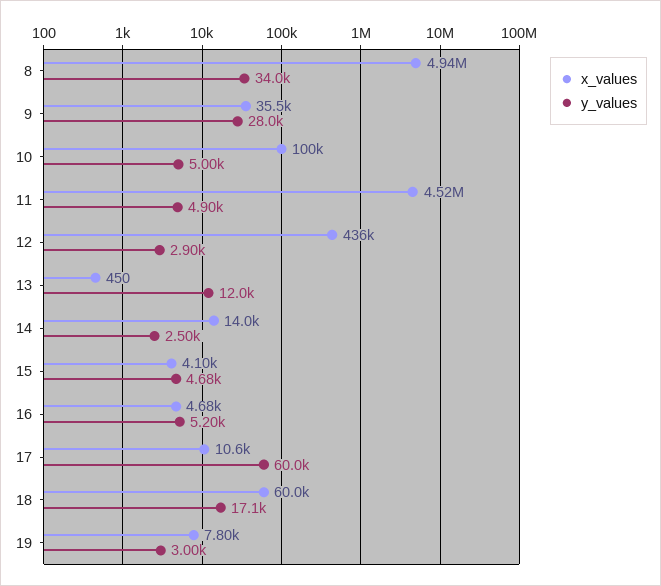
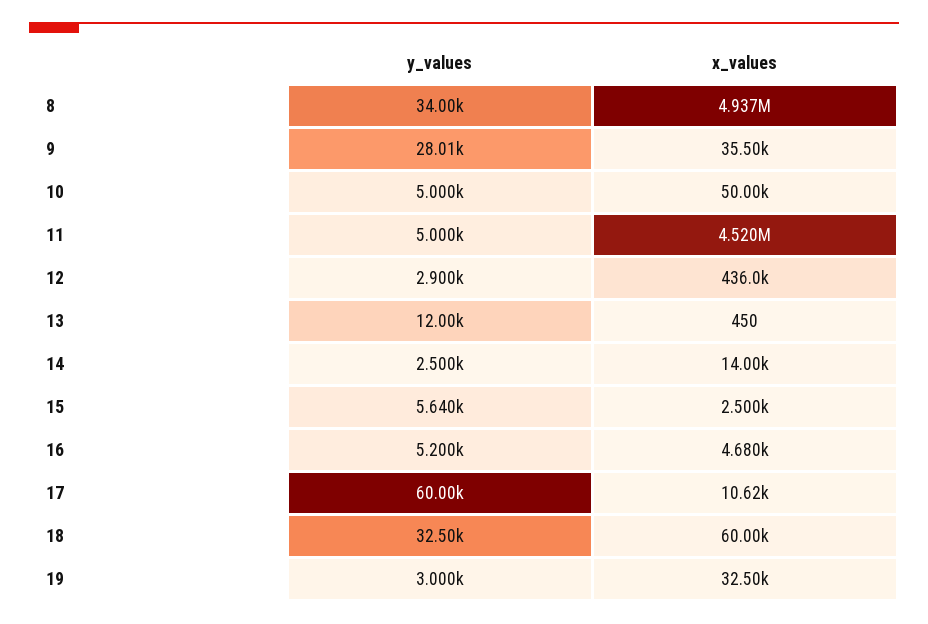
  {
    "x_values": {
      "8": 4937000,
      "9": 35500,
-     "10": 100000,
+     "10": 50000,
      "11": 4520000,
      "12": 436000,
      "13": 450,
      "14": 14000,
-     "15": 4100,
+     "15": 2500,
      "16": 4680,
      "17": 10620,
      "18": 60000,
-     "19": 7800
+     "19": 32500
    },
    "y_values": {
      "8": 34000,
      "9": 28010,
      "10": 5000,
-     "11": 4900,
+     "11": 5000,
      "12": 2900,
      "13": 12000,
      "14": 2500,
-     "15": 4680,
+     "15": 5640,
      "16": 5200,
      "17": 60000,
-     "18": 17100,
+     "18": 32500,
      "19": 3000
    }
  }

